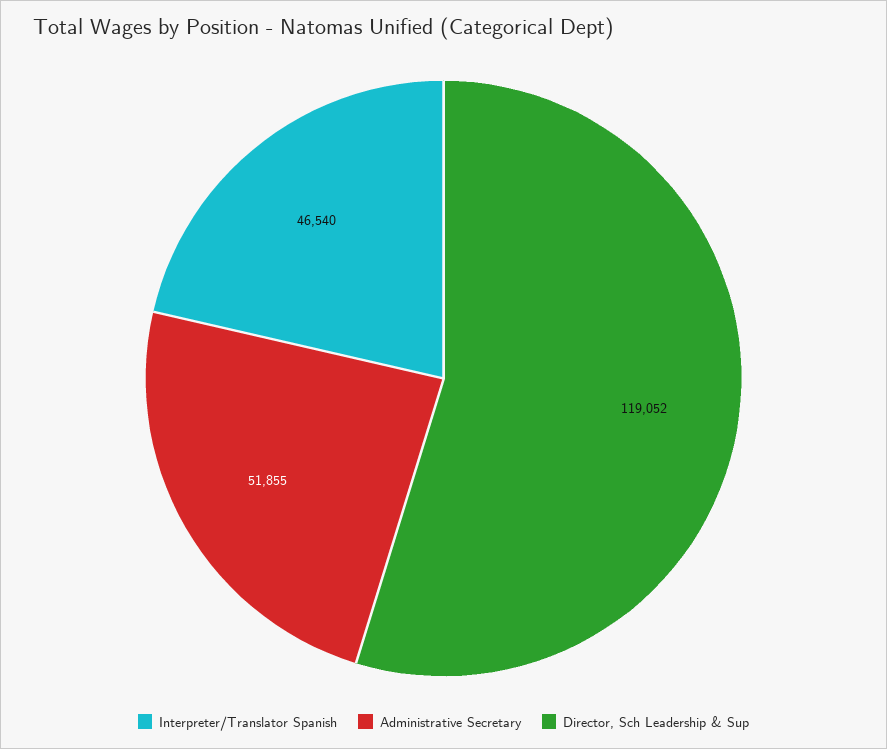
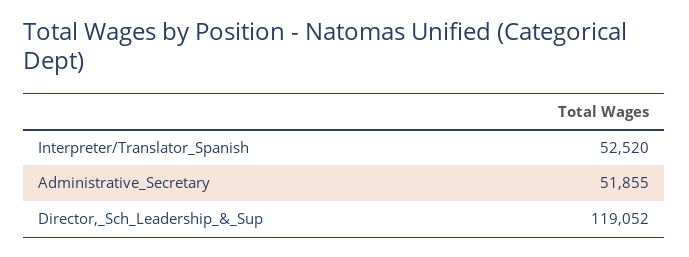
  {
-   "Interpreter/Translator Spanish": 46540,
+   "Interpreter/Translator Spanish": 52520,
    "Administrative Secretary": 51855,
    "Director, Sch Leadership & Sup": 119052
  }

